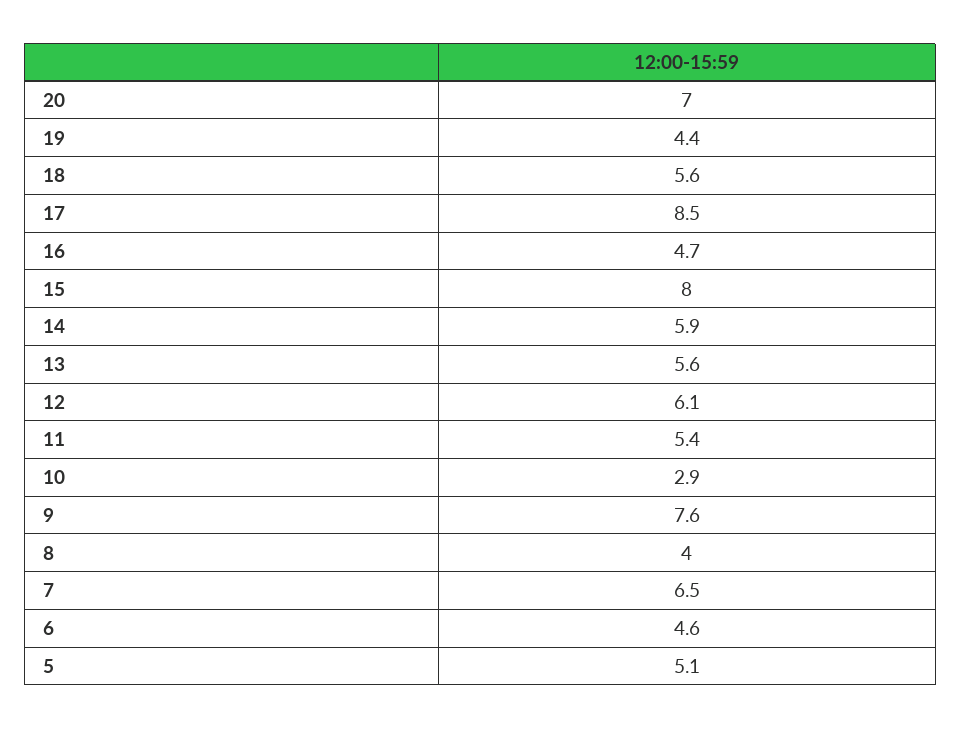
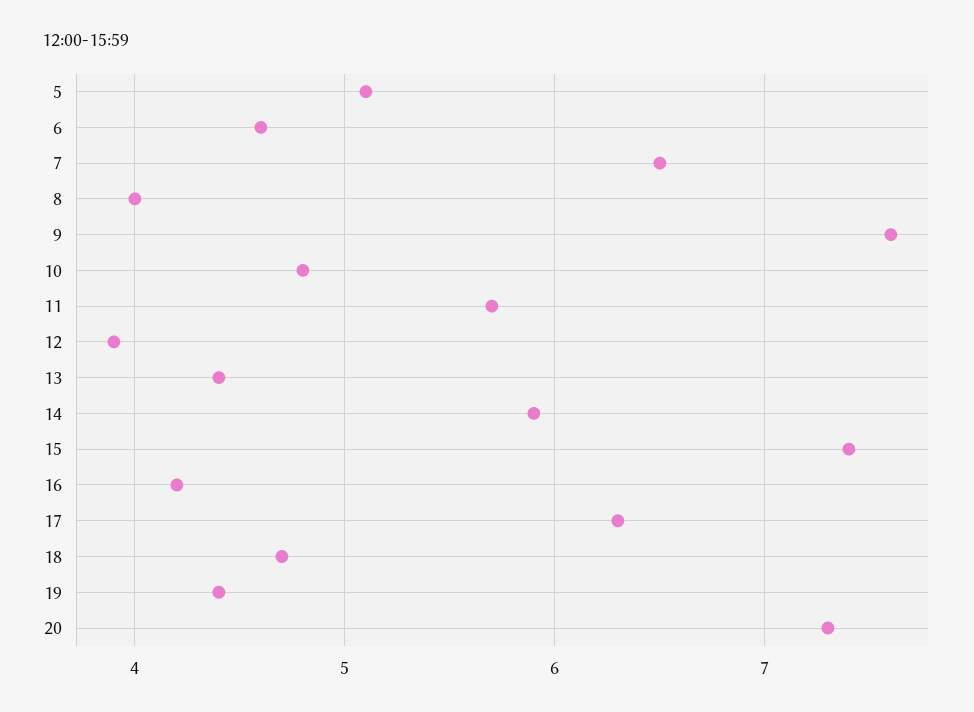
  {
-   "20": 7,
+   "20": 7.3,
    "19": 4.4,
-   "18": 5.6,
+   "18": 4.7,
-   "17": 8.5,
+   "17": 6.3,
-   "16": 4.7,
+   "16": 4.2,
-   "15": 8,
+   "15": 7.4,
    "14": 5.9,
-   "13": 5.6,
+   "13": 4.4,
-   "12": 6.1,
+   "12": 3.9,
-   "11": 5.4,
+   "11": 5.7,
-   "10": 2.9,
+   "10": 4.8,
    "9": 7.6,
    "8": 4,
    "7": 6.5,
    "6": 4.6,
    "5": 5.1
  }

